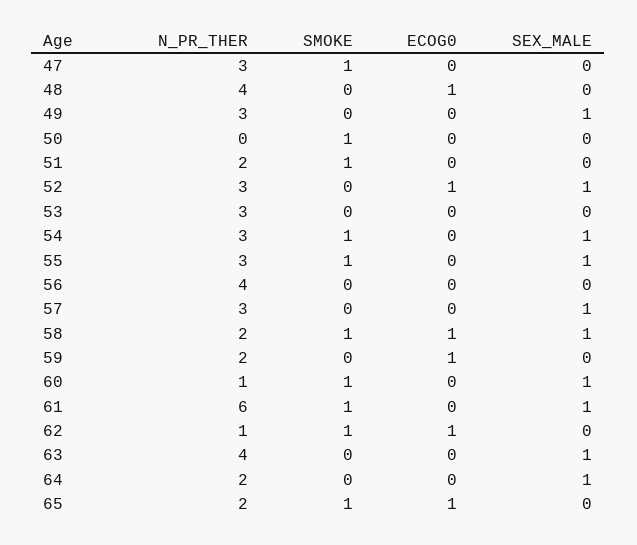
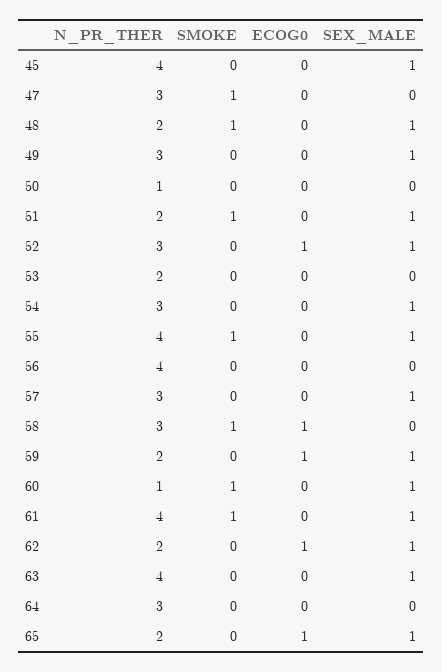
  {
    "N_PR_THER": {
      "47": 3,
-     "48": 4,
+     "48": 2,
      "49": 3,
-     "50": 0,
+     "50": 1,
      "51": 2,
      "52": 3,
-     "53": 3,
+     "53": 2,
      "54": 3,
-     "55": 3,
+     "55": 4,
      "56": 4,
      "57": 3,
-     "58": 2,
+     "58": 3,
      "59": 2,
      "60": 1,
-     "61": 6,
+     "61": 4,
-     "62": 1,
+     "62": 2,
      "63": 4,
-     "64": 2,
+     "64": 3,
-     "65": 2
+     "65": 2,
+     "45": 4
    },
    "SMOKE": {
      "47": 1,
-     "48": 0,
+     "48": 1,
      "49": 0,
-     "50": 1,
+     "50": 0,
      "51": 1,
      "52": 0,
      "53": 0,
-     "54": 1,
+     "54": 0,
      "55": 1,
      "56": 0,
      "57": 0,
      "58": 1,
      "59": 0,
      "60": 1,
      "61": 1,
-     "62": 1,
+     "62": 0,
      "63": 0,
      "64": 0,
-     "65": 1
+     "65": 0,
+     "45": 0
    },
    "ECOG0": {
      "47": 0,
-     "48": 1,
+     "48": 0,
      "49": 0,
      "50": 0,
      "51": 0,
      "52": 1,
      "53": 0,
      "54": 0,
      "55": 0,
      "56": 0,
      "57": 0,
      "58": 1,
      "59": 1,
      "60": 0,
      "61": 0,
      "62": 1,
      "63": 0,
      "64": 0,
-     "65": 1
+     "65": 1,
+     "45": 0
    },
    "SEX_MALE": {
      "47": 0,
-     "48": 0,
+     "48": 1,
      "49": 1,
      "50": 0,
-     "51": 0,
+     "51": 1,
      "52": 1,
      "53": 0,
      "54": 1,
      "55": 1,
      "56": 0,
      "57": 1,
-     "58": 1,
+     "58": 0,
-     "59": 0,
+     "59": 1,
      "60": 1,
      "61": 1,
-     "62": 0,
+     "62": 1,
      "63": 1,
-     "64": 1,
+     "64": 0,
-     "65": 0
+     "65": 1,
+     "45": 1
    }
  }

